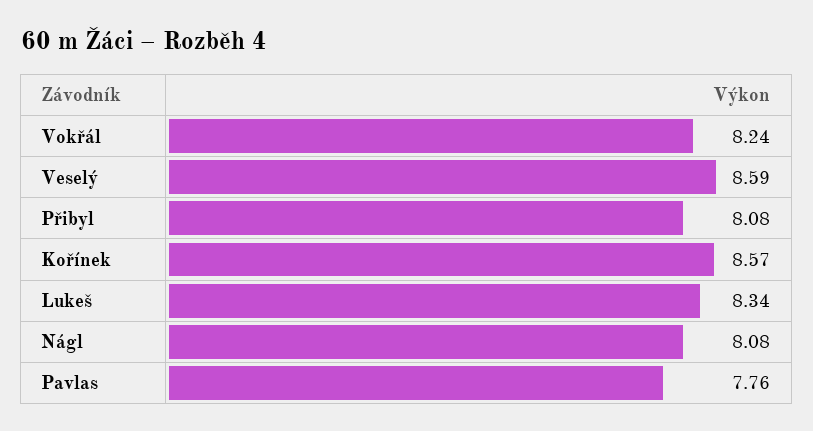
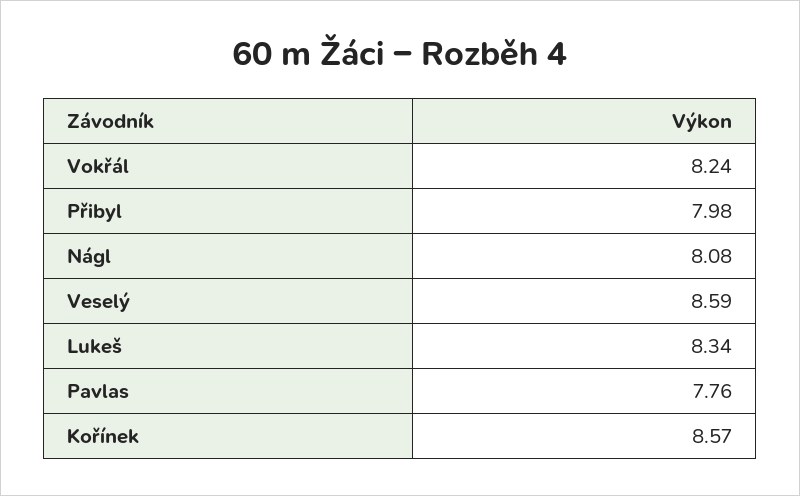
  {
    "Vokřál": 8.24,
    "Veselý": 8.59,
-   "Přibyl": 8.08,
+   "Přibyl": 7.98,
    "Kořínek": 8.57,
    "Lukeš": 8.34,
    "Nágl": 8.08,
    "Pavlas": 7.76
  }

